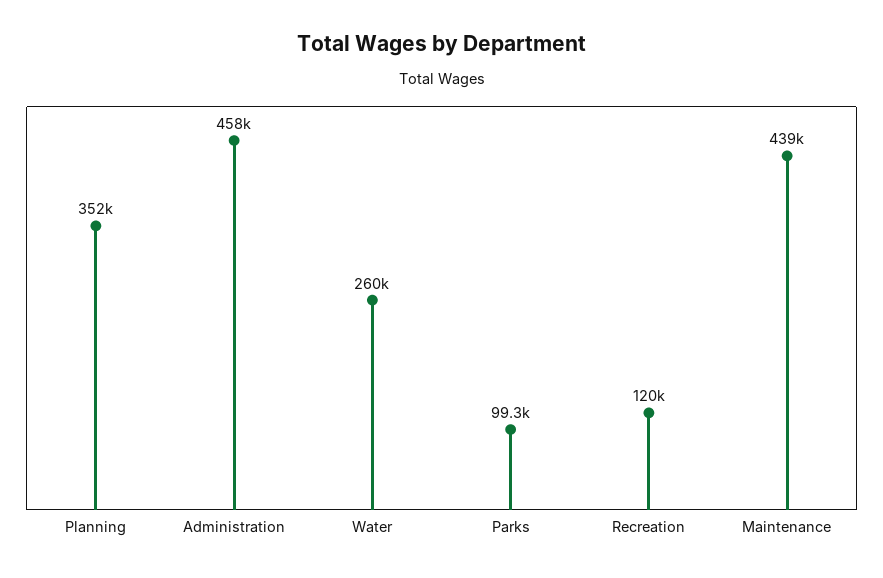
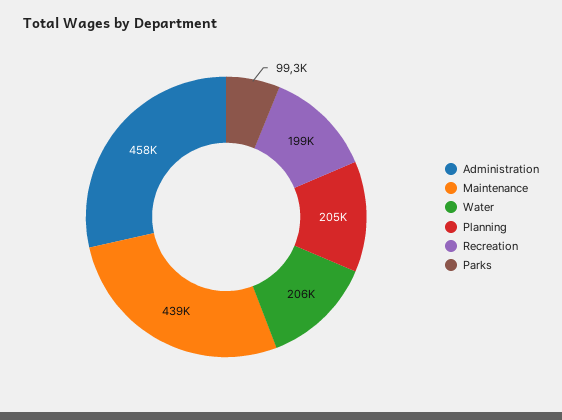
  {
-   "Planning": 352000,
+   "Planning": 205000,
    "Administration": 458000,
-   "Water": 260000,
+   "Water": 206000,
    "Parks": 99300,
-   "Recreation": 120000,
+   "Recreation": 199000,
    "Maintenance": 439000
  }

